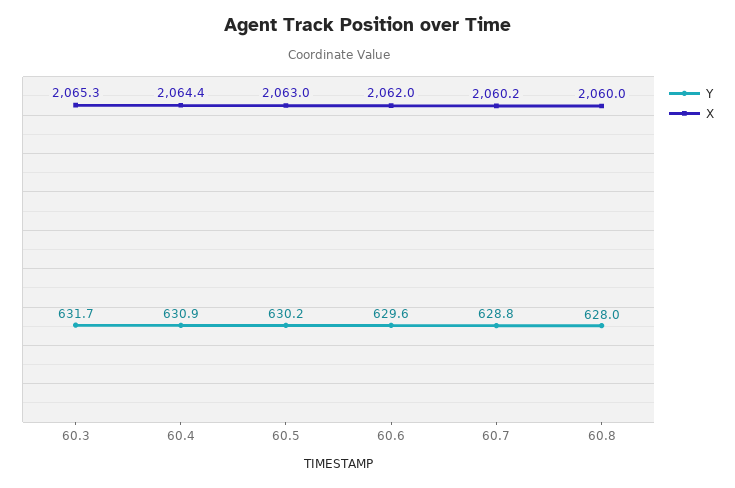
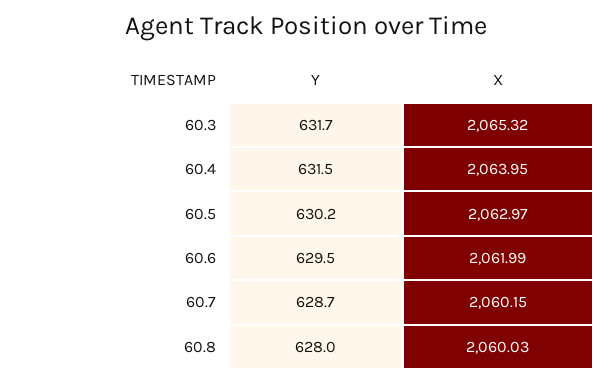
  {
    "Y": {
      "60.3": 631.7,
-     "60.4": 630.9,
+     "60.4": 631.5,
      "60.5": 630.2,
-     "60.6": 629.6,
+     "60.6": 629.5,
-     "60.7": 628.8,
+     "60.7": 628.7,
      "60.8": 628
    },
    "X": {
      "60.3": 2065.32,
-     "60.4": 2064.4,
+     "60.4": 2063.95,
      "60.5": 2062.97,
      "60.6": 2061.99,
      "60.7": 2060.15,
      "60.8": 2060.03
    }
  }

